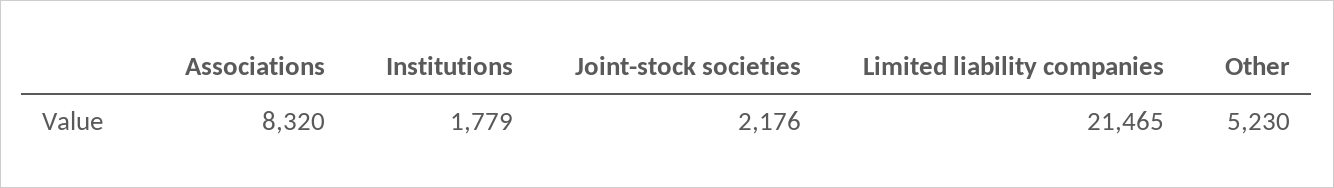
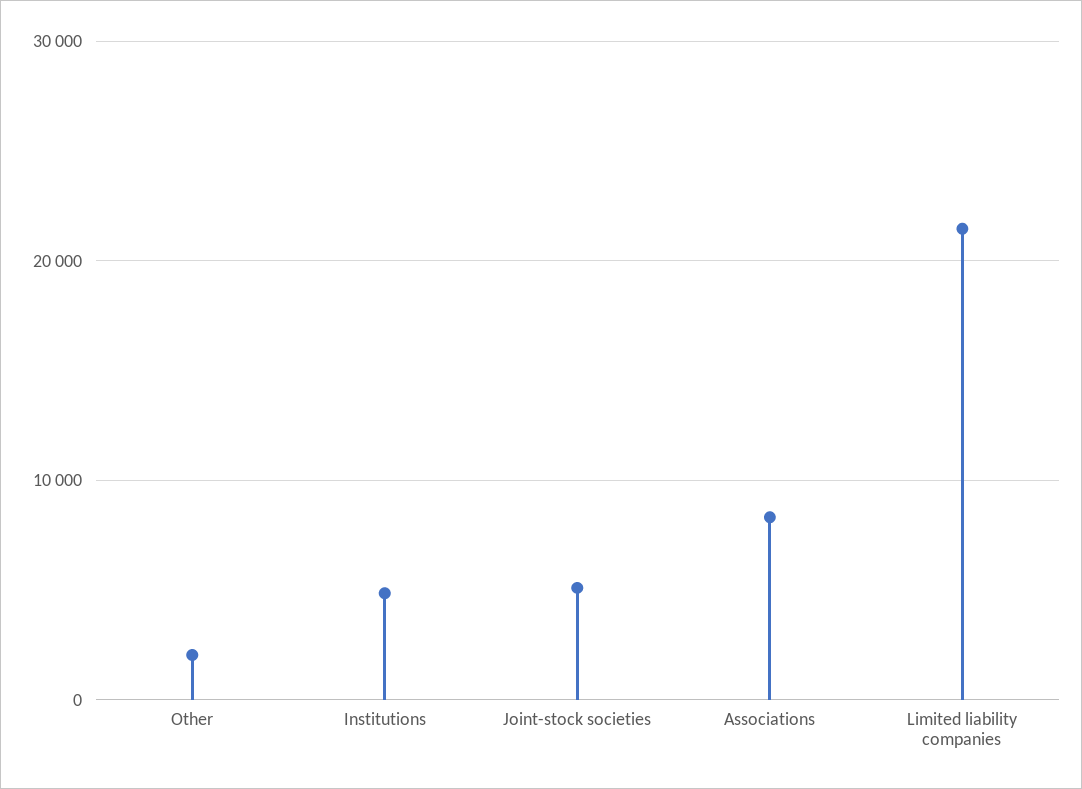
  {
    "Associations": 8320,
-   "Institutions": 1779,
+   "Institutions": 5000,
-   "Joint-stock societies": 2176,
+   "Joint-stock societies": 5000,
    "Limited liability companies": 21465,
-   "Other": 5230
+   "Other": 2000
  }

